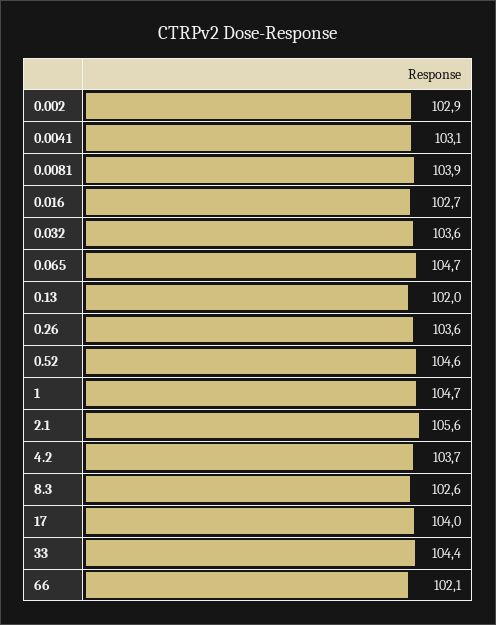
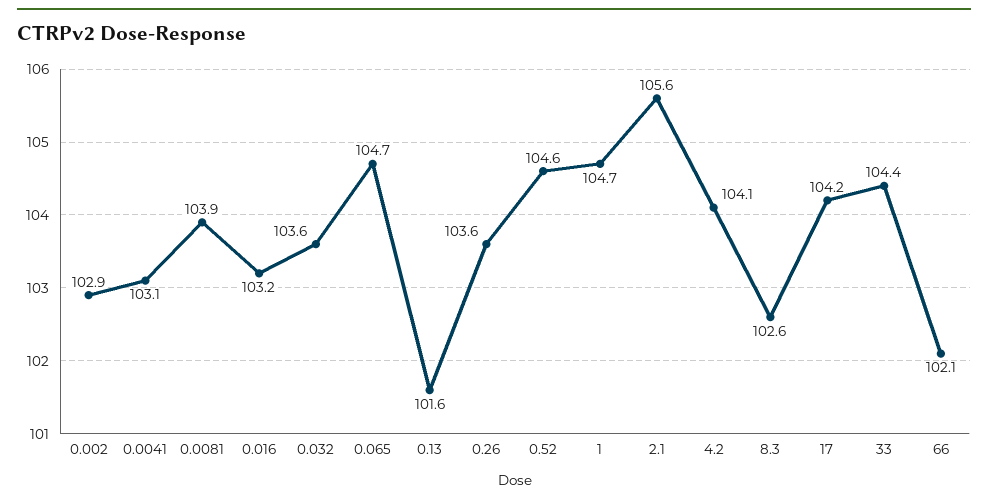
  {
    "0.002": 102.9,
    "0.0041": 103.1,
    "0.0081": 103.9,
-   "0.016": 102.7,
+   "0.016": 103.2,
    "0.032": 103.6,
    "0.065": 104.7,
-   "0.13": 102,
+   "0.13": 101.6,
    "0.26": 103.6,
    "0.52": 104.6,
    "1": 104.7,
    "2.1": 105.6,
-   "4.2": 103.7,
+   "4.2": 104.1,
    "8.3": 102.6,
-   "17": 104,
+   "17": 104.2,
    "33": 104.4,
    "66": 102.1
  }

